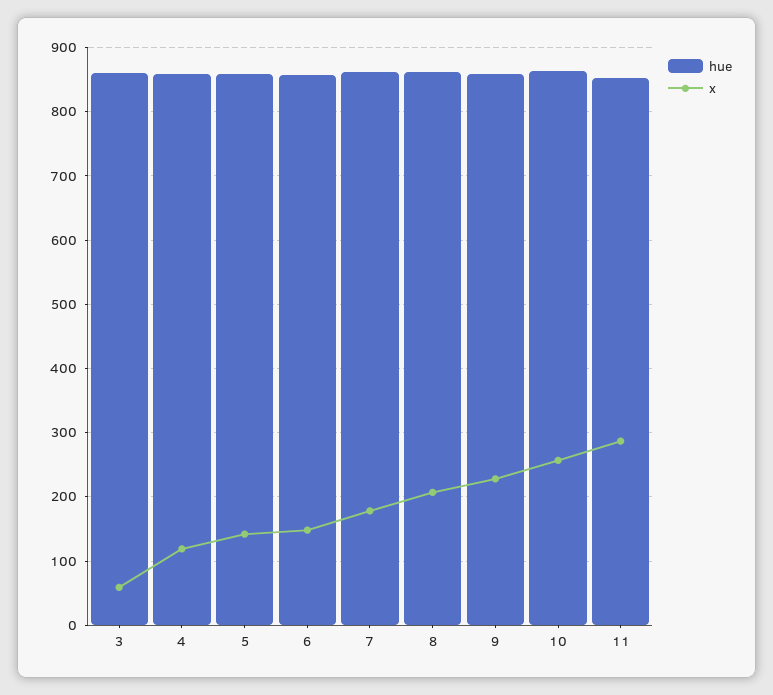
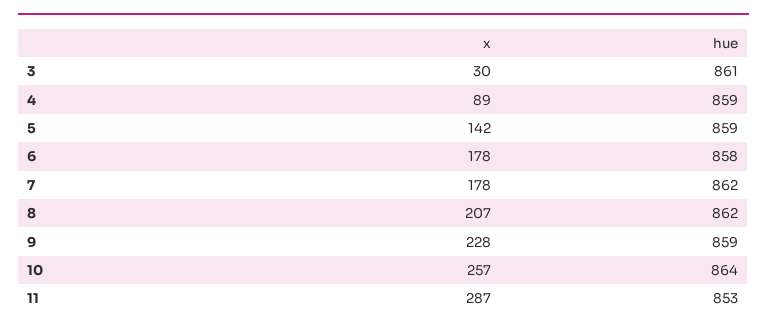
  {
    "hue": {
      "3": 861,
      "4": 859,
      "5": 859,
      "6": 858,
      "7": 862,
      "8": 862,
      "9": 859,
      "10": 864,
      "11": 853
    },
    "x": {
-     "3": 60,
+     "3": 30,
-     "4": 120,
+     "4": 89,
      "5": 142,
-     "6": 150,
+     "6": 178,
      "7": 178,
      "8": 207,
      "9": 228,
      "10": 257,
      "11": 287
    }
  }

